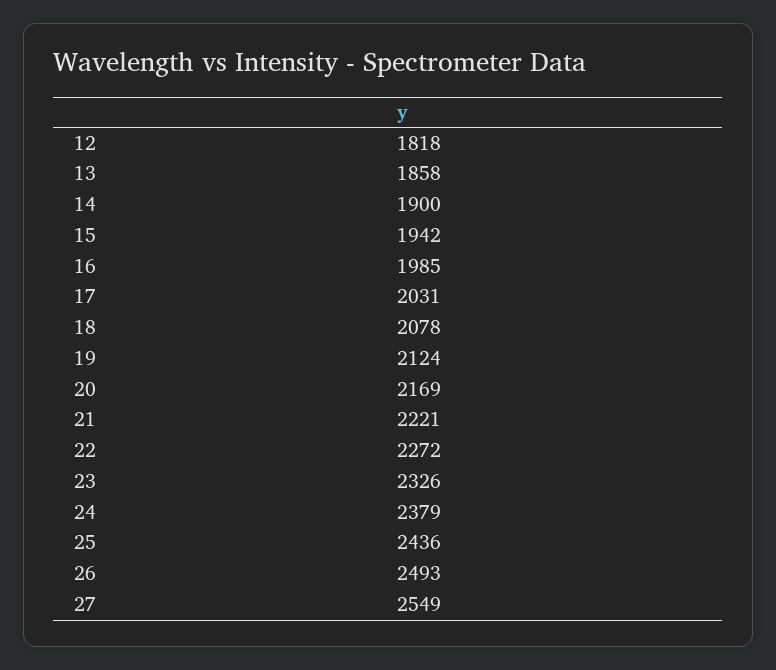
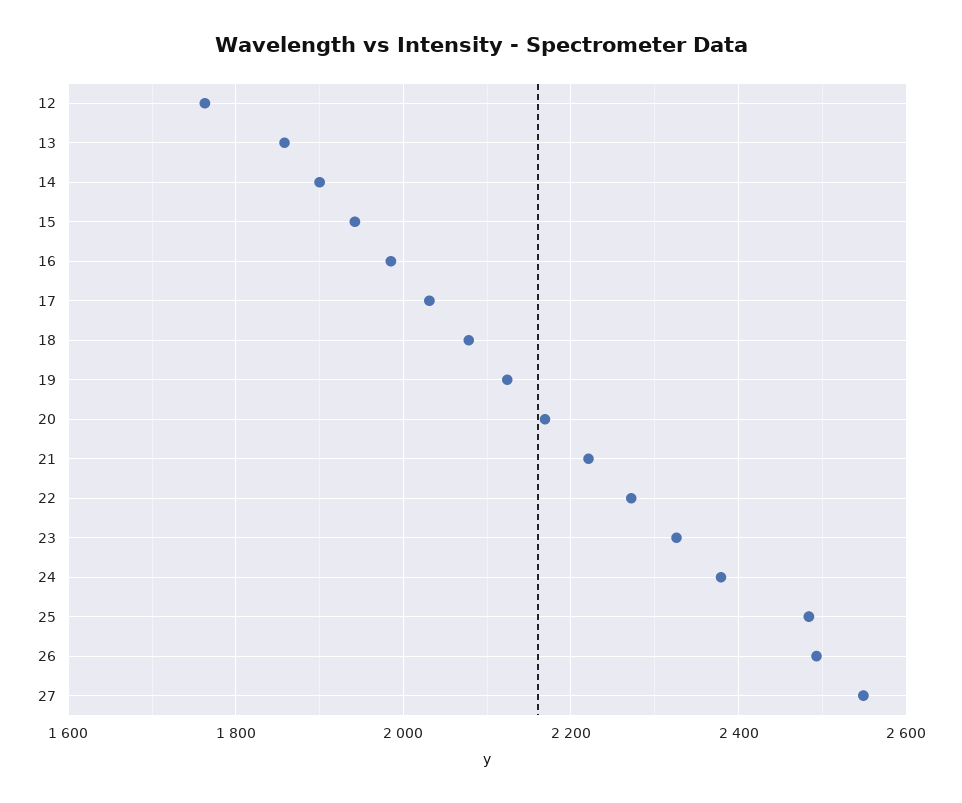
  {
-   "12": 1818,
+   "12": 1760,
    "13": 1858,
    "14": 1900,
    "15": 1942,
    "16": 1985,
    "17": 2031,
    "18": 2078,
    "19": 2124,
    "20": 2169,
    "21": 2221,
    "22": 2272,
    "23": 2326,
    "24": 2379,
-   "25": 2436,
+   "25": 2480,
    "26": 2493,
    "27": 2549
  }

